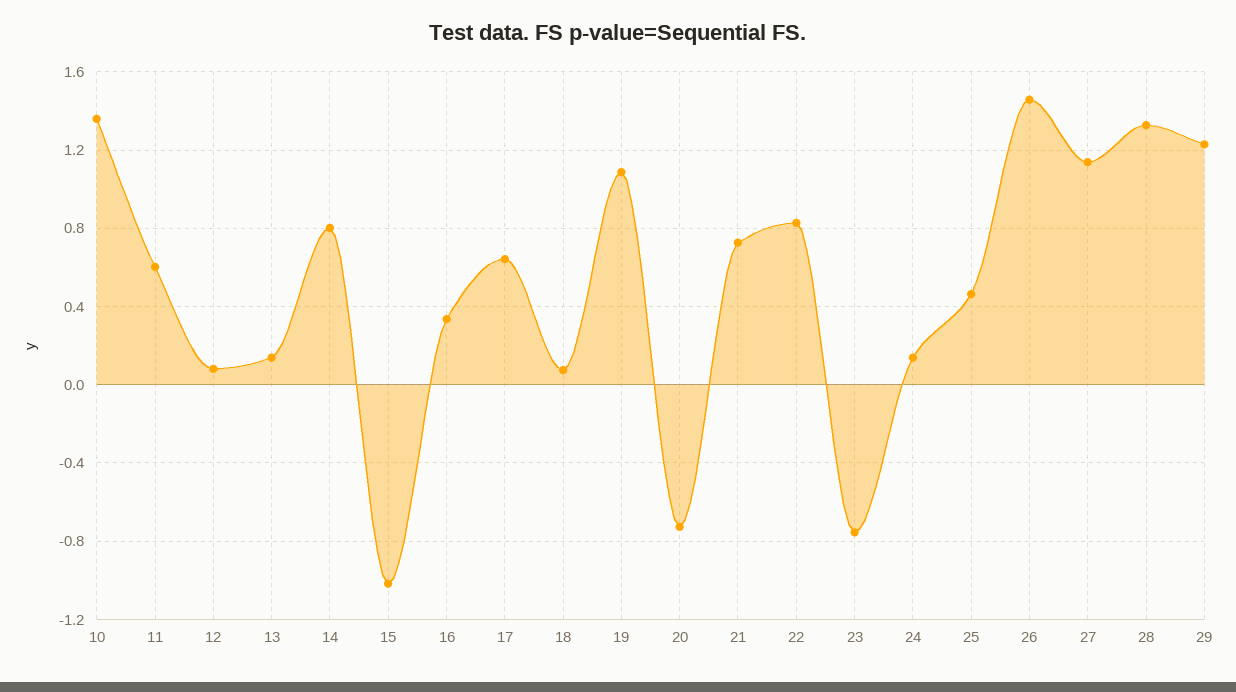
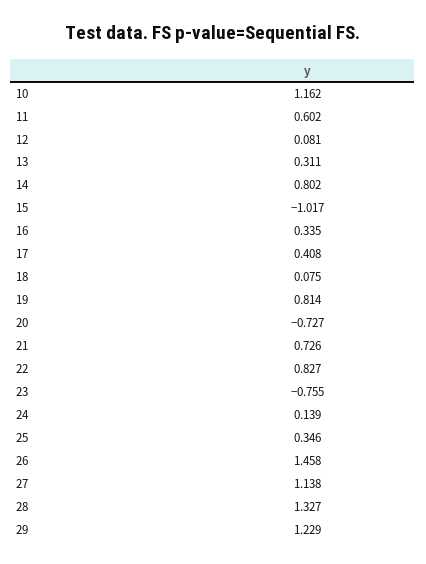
  {
-   "10": 1.35,
+   "10": 1.162,
    "11": 0.602,
    "12": 0.081,
-   "13": 0.15,
+   "13": 0.311,
    "14": 0.802,
    "15": -1.017,
    "16": 0.335,
-   "17": 0.65,
+   "17": 0.408,
    "18": 0.075,
-   "19": 1.1,
+   "19": 0.814,
    "20": -0.727,
    "21": 0.726,
    "22": 0.827,
    "23": -0.755,
    "24": 0.139,
-   "25": 0.45,
+   "25": 0.346,
    "26": 1.458,
    "27": 1.138,
    "28": 1.327,
    "29": 1.229
  }

